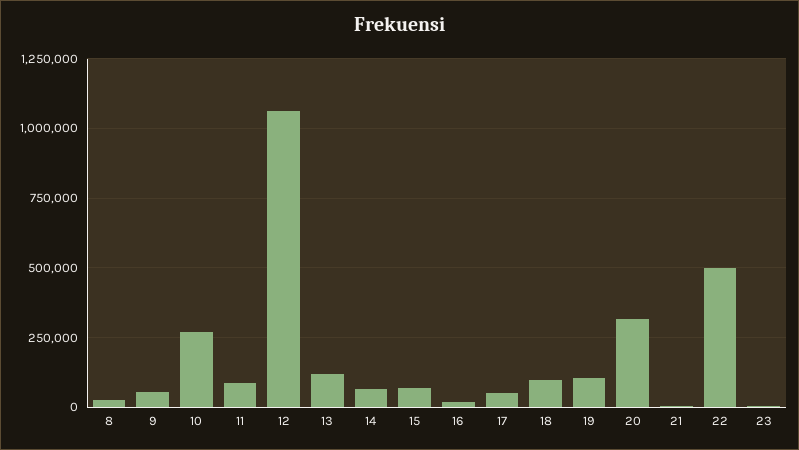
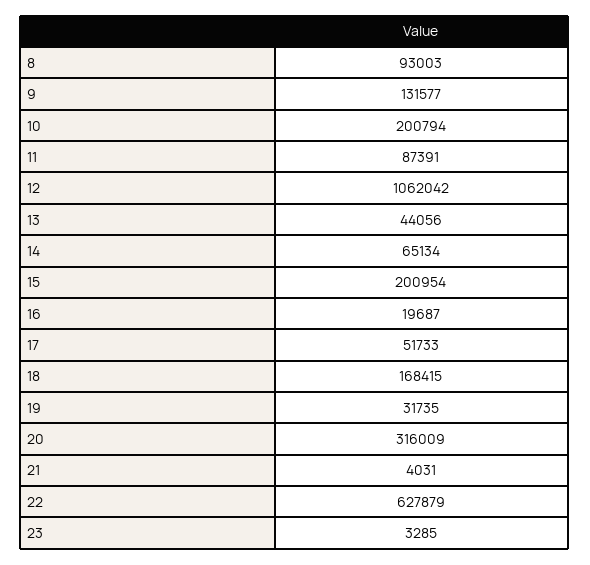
  {
-   "8": 25000,
+   "8": 93003,
-   "9": 50000,
+   "9": 131577,
-   "10": 275000,
+   "10": 200794,
    "11": 87391,
    "12": 1062042,
-   "13": 125000,
+   "13": 44056,
    "14": 65134,
-   "15": 75000,
+   "15": 200954,
    "16": 19687,
    "17": 51733,
-   "18": 100000,
+   "18": 168415,
-   "19": 100000,
+   "19": 31735,
    "20": 316009,
    "21": 4031,
-   "22": 500000,
+   "22": 627879,
    "23": 3285
  }

